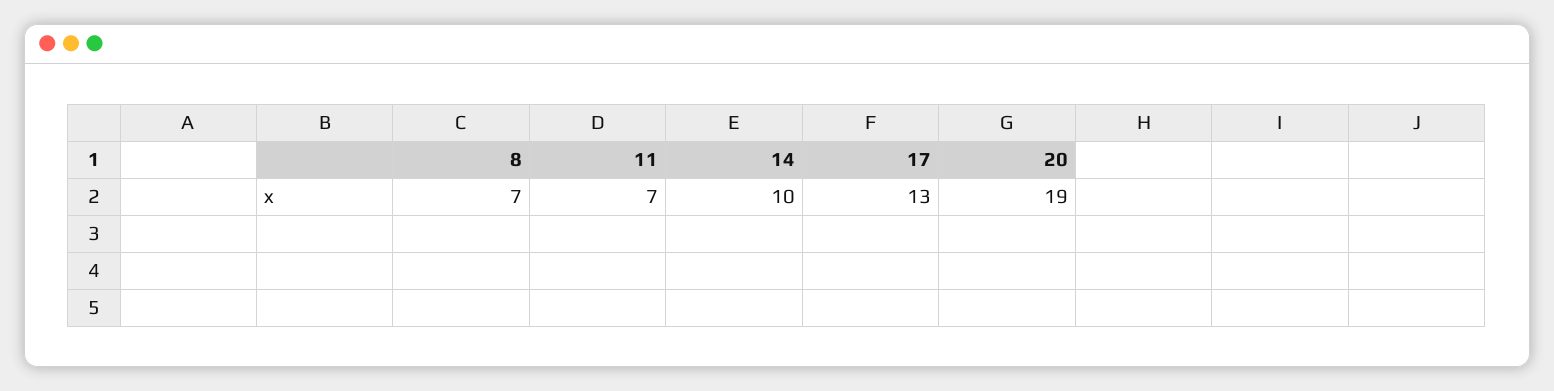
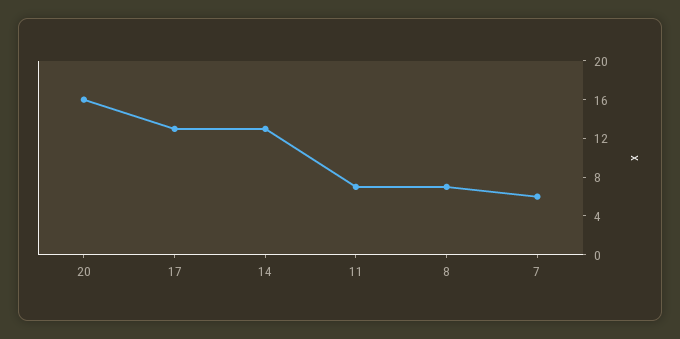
  {
    "8": 7,
    "11": 7,
-   "14": 10,
+   "14": 13,
    "17": 13,
-   "20": 19
+   "20": 16,
+   "7": 6
  }

